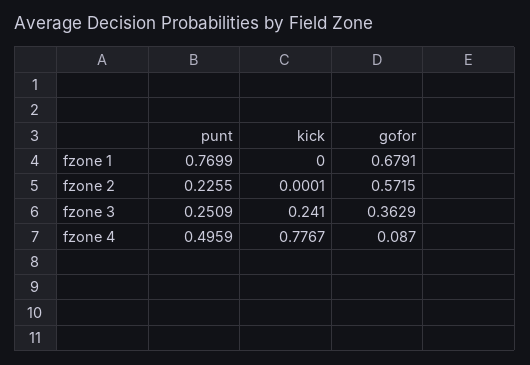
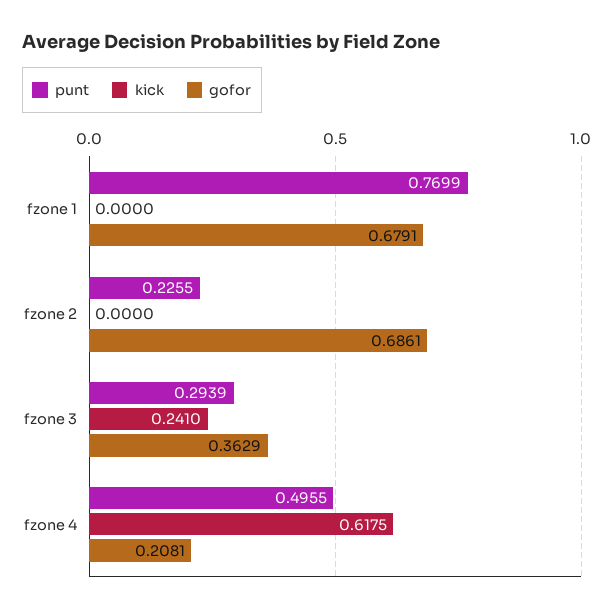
  {
    "punt": {
      "fzone 1": 0.7699,
      "fzone 2": 0.2255,
-     "fzone 3": 0.2509,
+     "fzone 3": 0.2939,
-     "fzone 4": 0.4959
+     "fzone 4": 0.4955
    },
    "kick": {
      "fzone 1": 0,
-     "fzone 2": 0.0001,
+     "fzone 2": 0,
      "fzone 3": 0.241,
-     "fzone 4": 0.7767
+     "fzone 4": 0.6175
    },
    "gofor": {
      "fzone 1": 0.6791,
-     "fzone 2": 0.5715,
+     "fzone 2": 0.6861,
      "fzone 3": 0.3629,
-     "fzone 4": 0.087
+     "fzone 4": 0.2081
    }
  }

